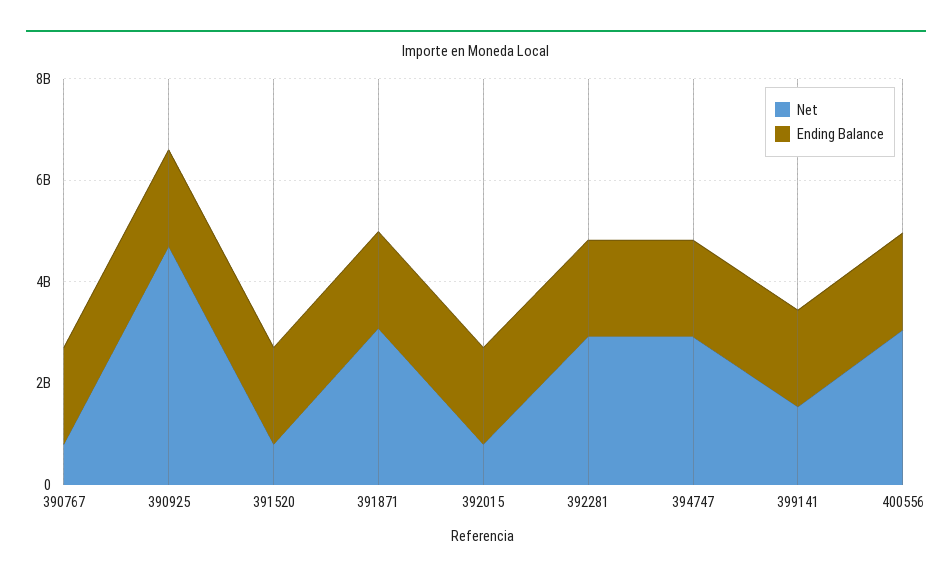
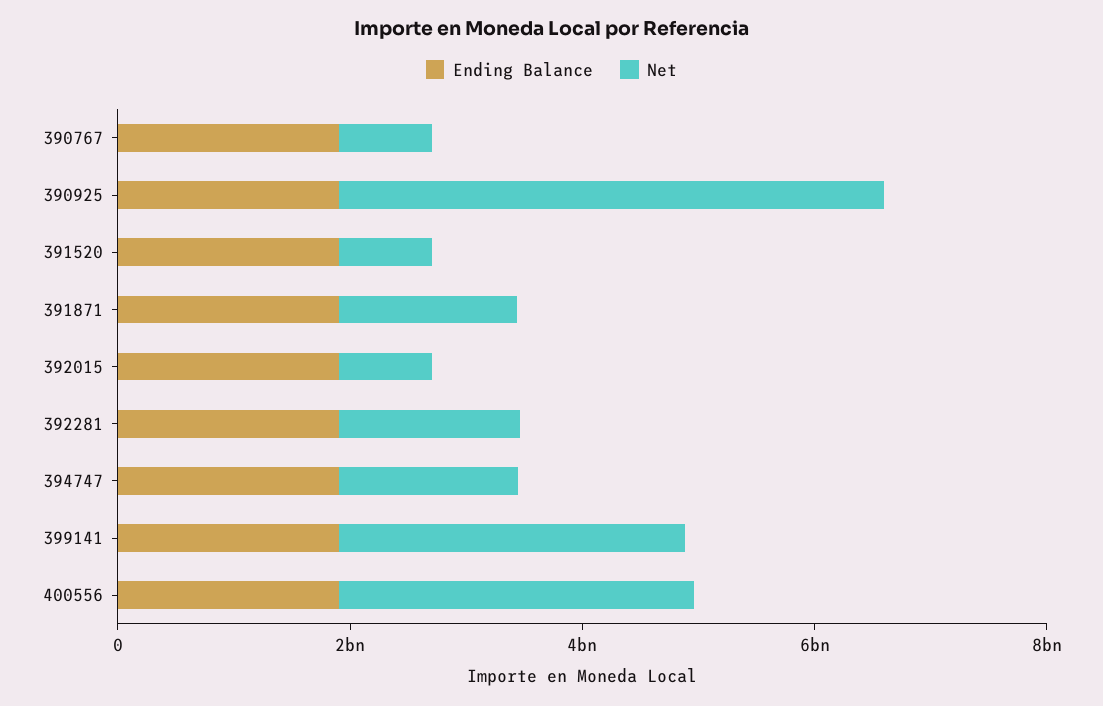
  {
    "Net": {
      "390767": 1000000000,
      "390925": 4500000000,
      "391520": 1000000000,
-     "391871": 3000000000,
+     "391871": 1500000000,
      "392015": 1000000000,
-     "392281": 3000000000,
+     "392281": 1500000000,
-     "394747": 3000000000,
+     "394747": 1500000000,
-     "399141": 1500000000,
+     "399141": 3000000000,
      "400556": 3000000000
    },
    "Ending Balance": {
      "390767": 2000000000,
      "390925": 2000000000,
      "391520": 2000000000,
      "391871": 2000000000,
      "392015": 2000000000,
      "392281": 2000000000,
      "394747": 2000000000,
      "399141": 2000000000,
      "400556": 2000000000
    }
  }

